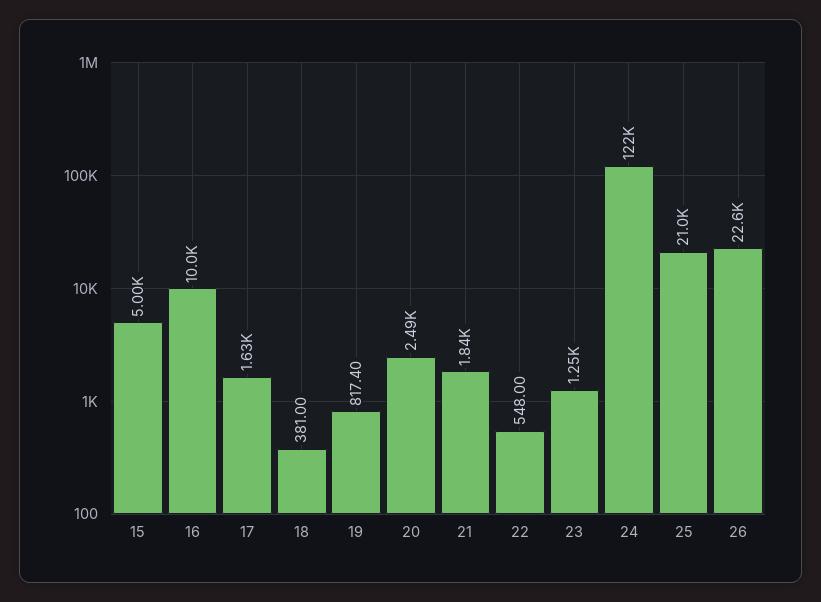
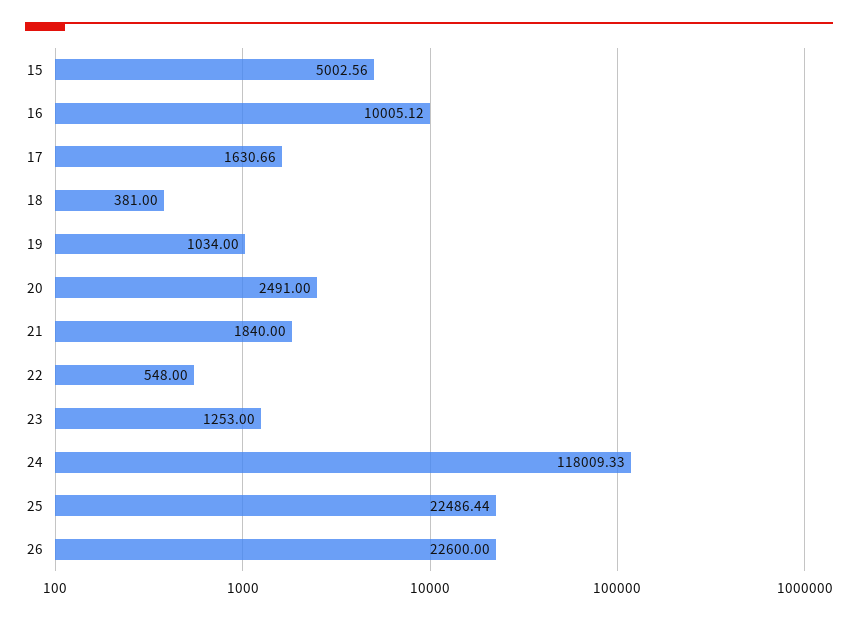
  {
    "15": 5002.56,
    "16": 10005.12,
    "17": 1630.66,
    "18": 381,
-   "19": 817.4,
+   "19": 1034,
    "20": 2491,
    "21": 1840,
    "22": 548,
    "23": 1253,
-   "24": 122000,
+   "24": 118009.33,
-   "25": 21000,
+   "25": 22486.44,
    "26": 22600
  }

